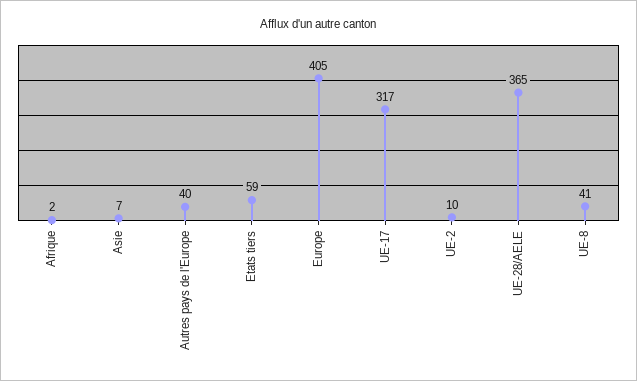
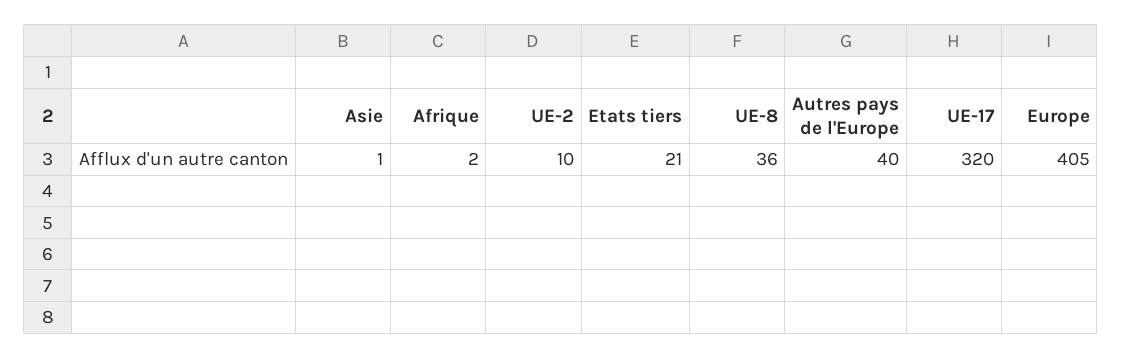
  {
    "Afrique": 2,
-   "Asie": 7,
+   "Asie": 1,
    "Autres pays de l'Europe": 40,
-   "Etats tiers": 59,
+   "Etats tiers": 21,
    "Europe": 405,
-   "UE-17": 317,
+   "UE-17": 320,
    "UE-2": 10,
-   "UE-28/AELE": 365,
-   "UE-8": 41
+   "UE-8": 36
  }

